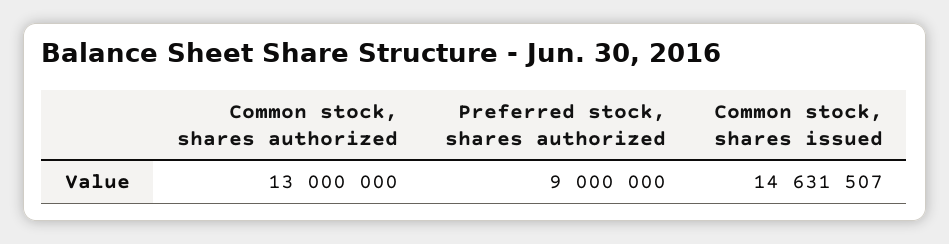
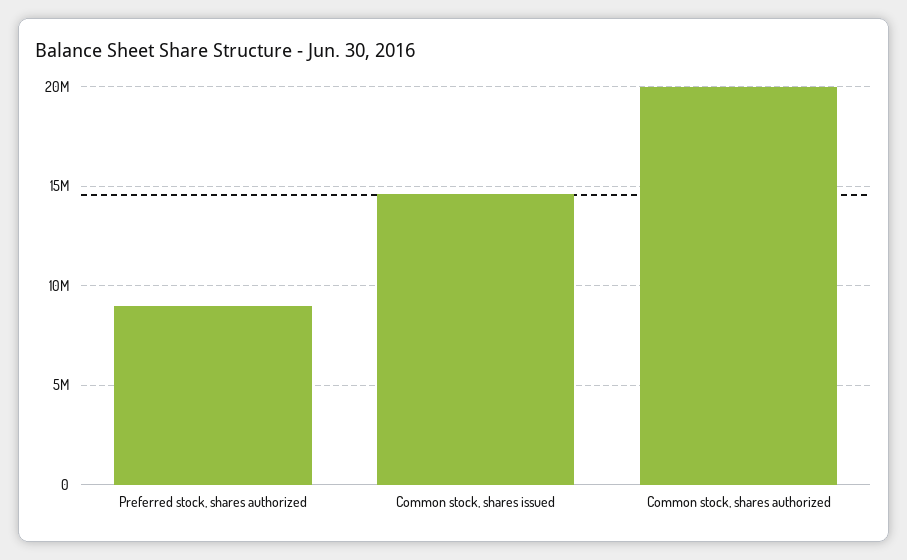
  {
-   "Common stock, shares authorized": 13000000,
+   "Common stock, shares authorized": 20000000,
    "Preferred stock, shares authorized": 9000000,
    "Common stock, shares issued": 14631507
  }

